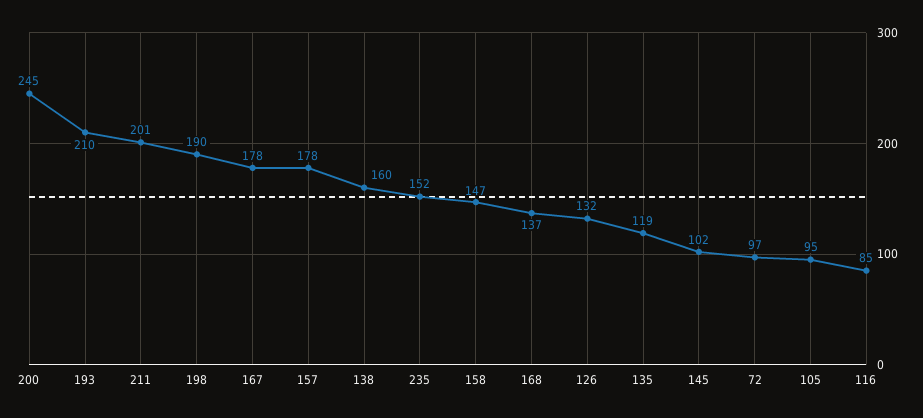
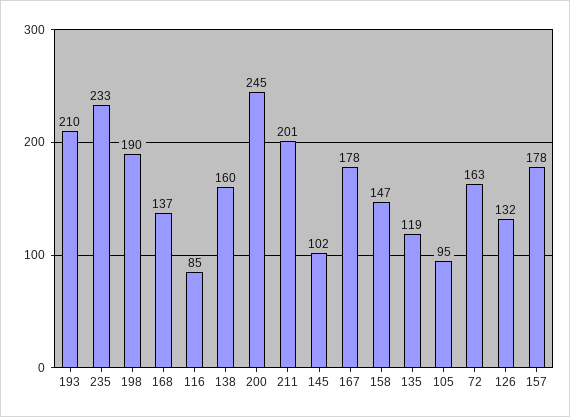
  {
    "200": 245,
    "193": 210,
    "211": 201,
    "198": 190,
    "167": 178,
    "157": 178,
    "138": 160,
-   "235": 152,
+   "235": 233,
    "158": 147,
    "168": 137,
    "126": 132,
    "135": 119,
    "145": 102,
-   "72": 97,
+   "72": 163,
    "105": 95,
    "116": 85
  }

